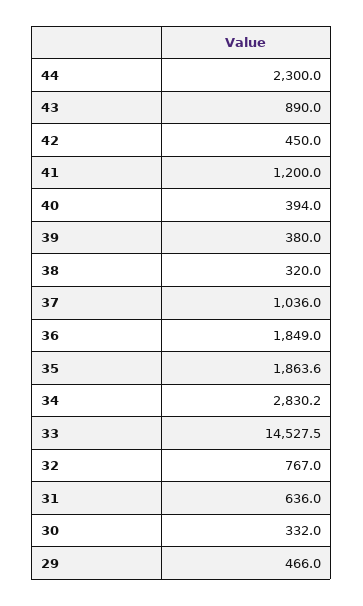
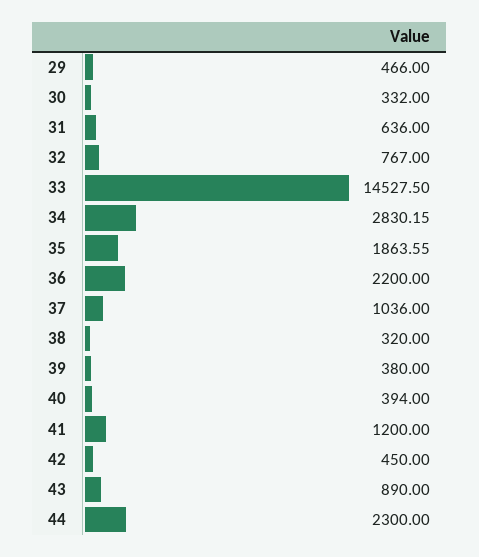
  {
    "44": 2300,
    "43": 890,
    "42": 450,
    "41": 1200,
    "40": 394,
    "39": 380,
    "38": 320,
    "37": 1036,
-   "36": 1849,
+   "36": 2200,
    "35": 1863.55,
    "34": 2830.15,
    "33": 14527.5,
    "32": 767,
    "31": 636,
    "30": 332,
    "29": 466
  }

